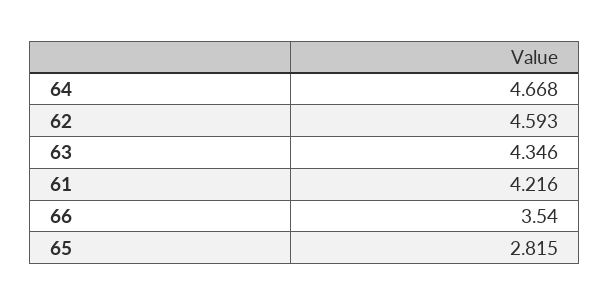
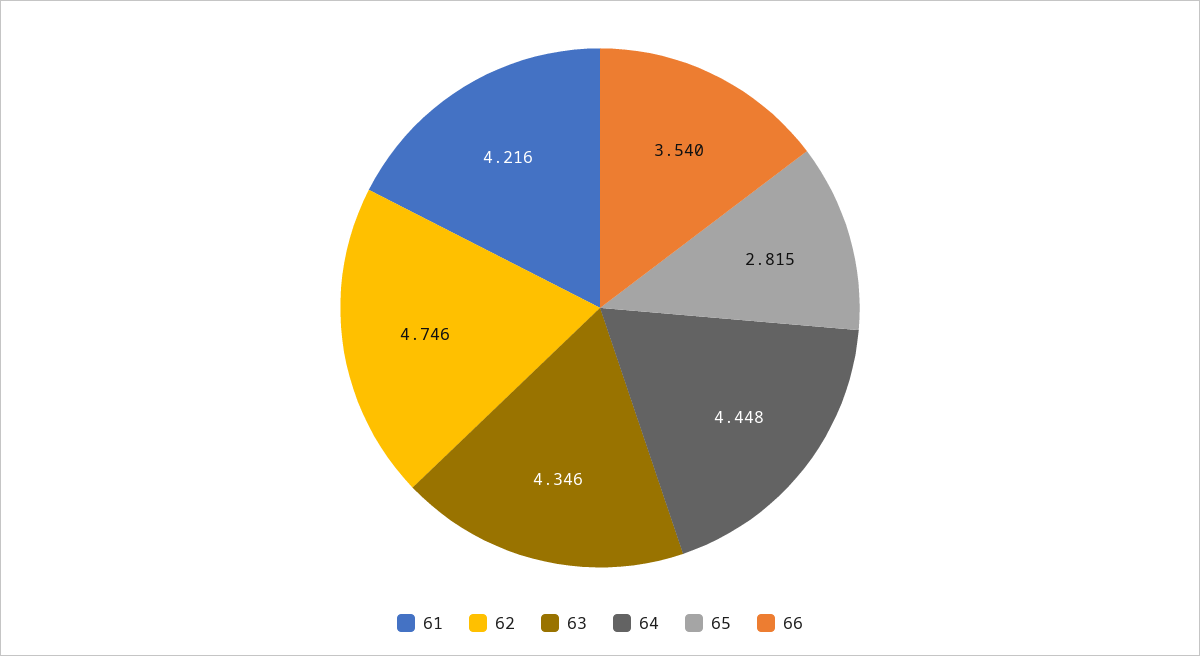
  {
-   "64": 4.668,
+   "64": 4.448,
-   "62": 4.593,
+   "62": 4.746,
    "63": 4.346,
    "61": 4.216,
    "66": 3.54,
    "65": 2.815
  }

